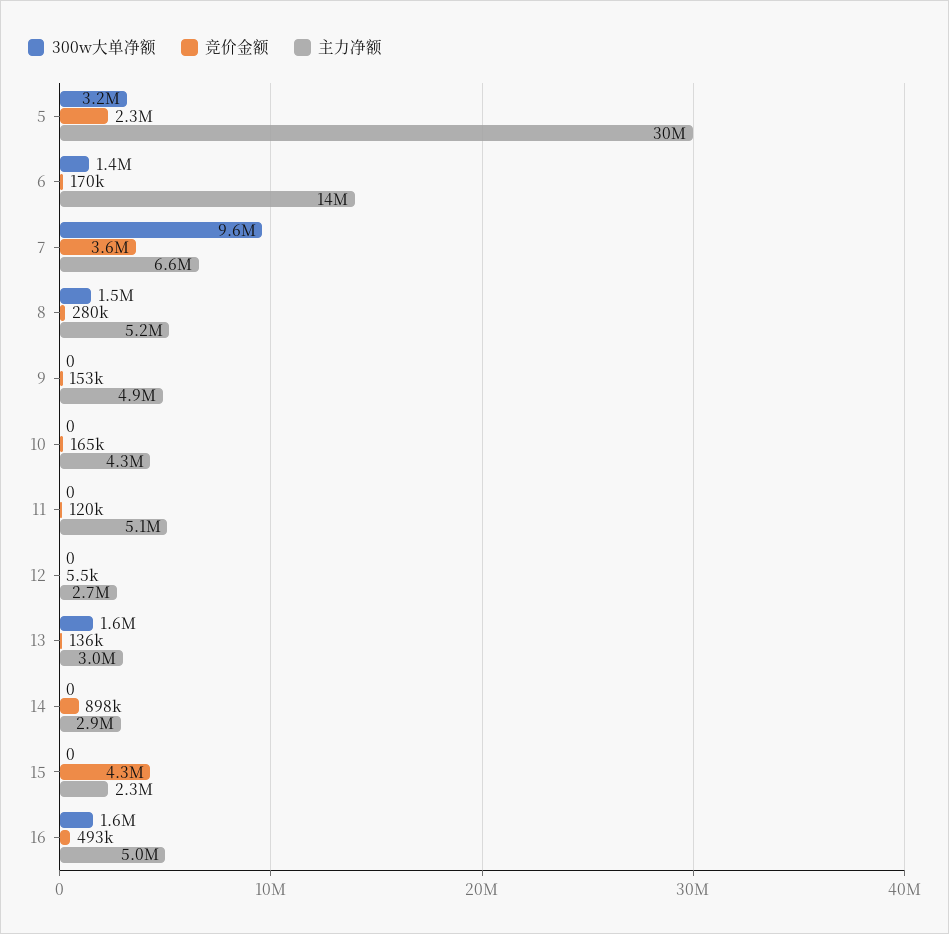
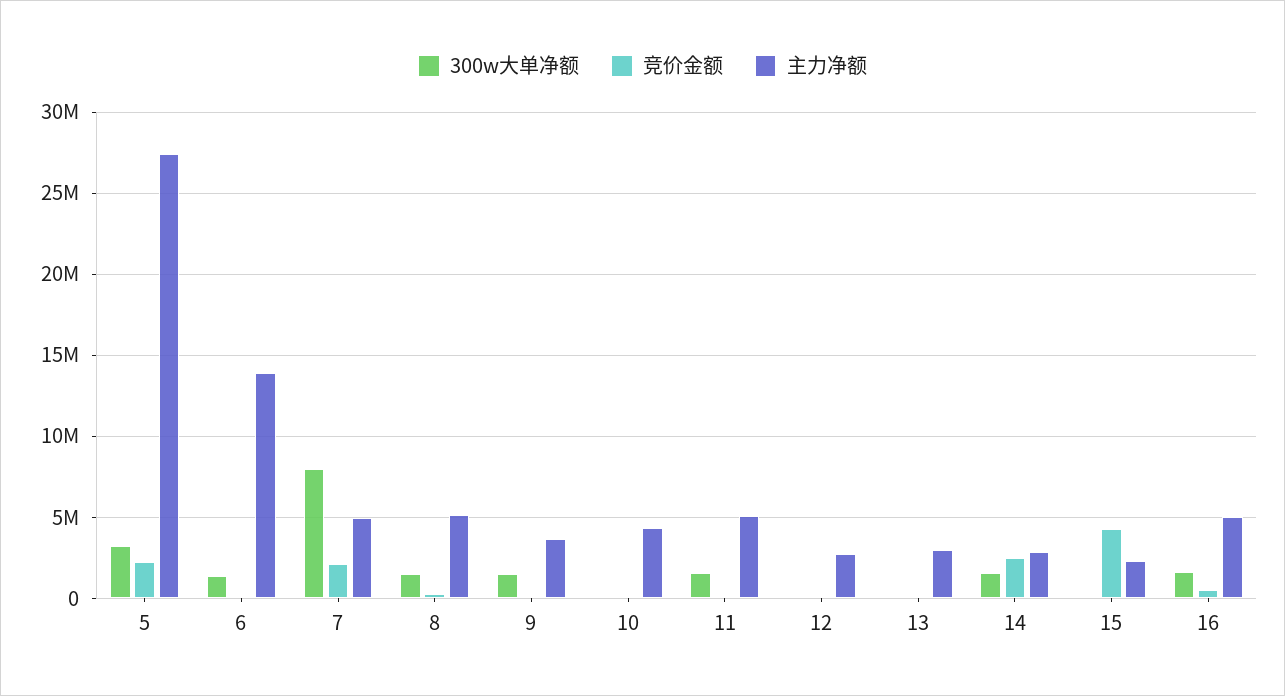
  {
    "300w大单净额": {
      "5": 3200000,
      "6": 1400000,
-     "7": 9600000,
+     "7": 8000000,
      "8": 1500000,
-     "9": 0,
+     "9": 1500000,
      "10": 0,
-     "11": 0,
+     "11": 1500000,
      "12": 0,
-     "13": 1600000,
+     "13": 0,
-     "14": 0,
+     "14": 1500000,
      "15": 0,
      "16": 1600000
    },
    "竞价金额": {
      "5": 2300000,
      "6": 170000,
-     "7": 3600000,
+     "7": 2000000,
      "8": 280000,
      "9": 153000,
      "10": 165000,
      "11": 120000,
      "12": 5500,
      "13": 136000,
-     "14": 898000,
+     "14": 2500000,
      "15": 4300000,
      "16": 493000
    },
    "主力净额": {
-     "5": 30000000,
+     "5": 27500000,
      "6": 14000000,
-     "7": 6600000,
+     "7": 5000000,
      "8": 5200000,
-     "9": 4900000,
+     "9": 3500000,
      "10": 4300000,
      "11": 5100000,
      "12": 2700000,
      "13": 3000000,
      "14": 2900000,
      "15": 2300000,
      "16": 5000000
    }
  }

